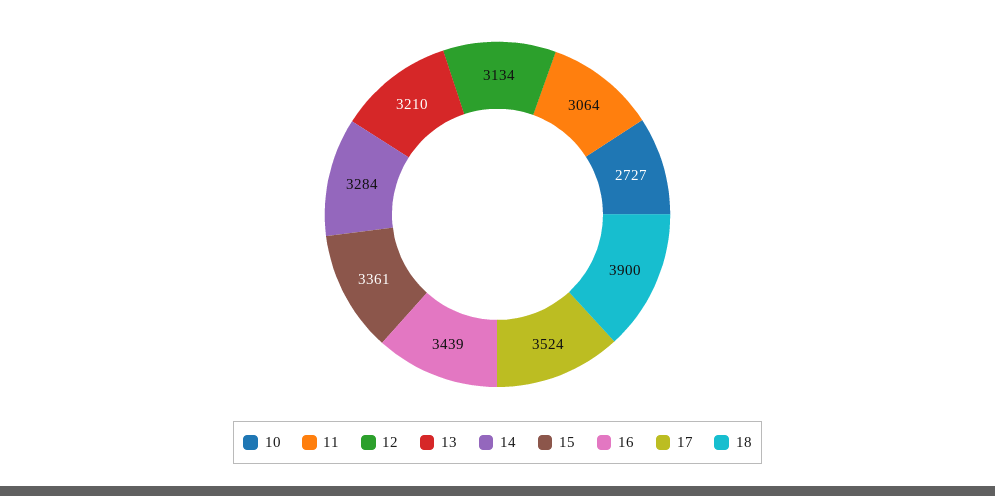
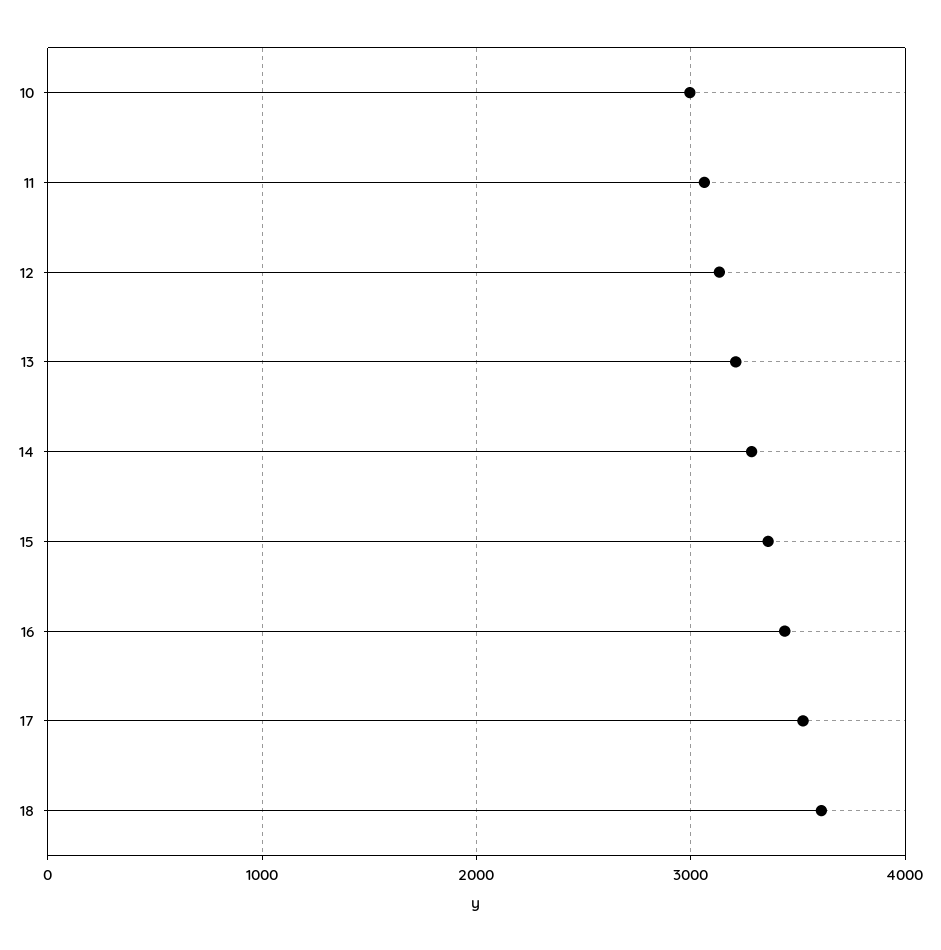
  {
-   "10": 2727,
+   "10": 3000,
    "11": 3064,
    "12": 3134,
    "13": 3210,
    "14": 3284,
    "15": 3361,
    "16": 3439,
    "17": 3524,
-   "18": 3900
+   "18": 3600
  }

